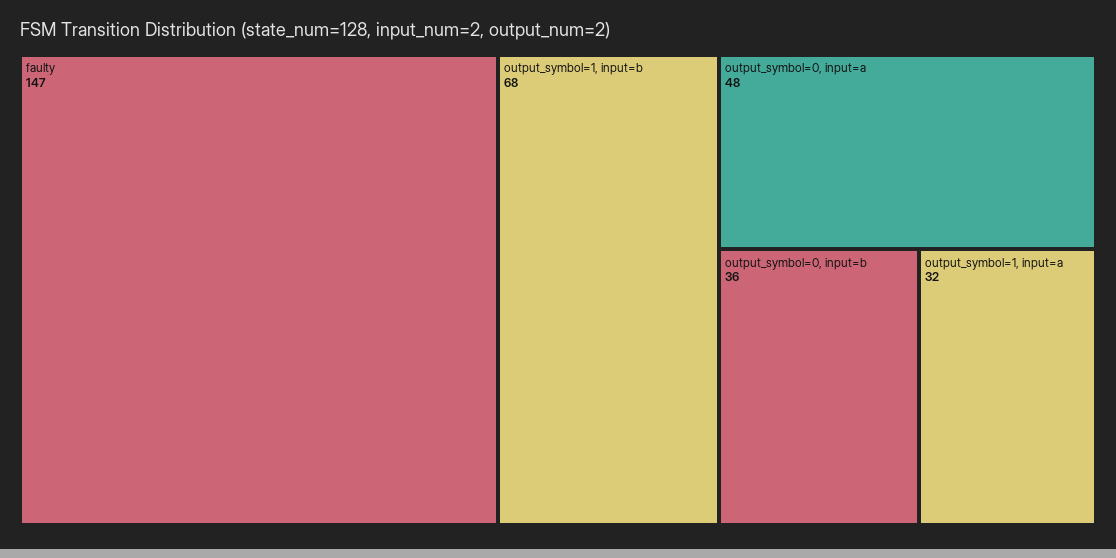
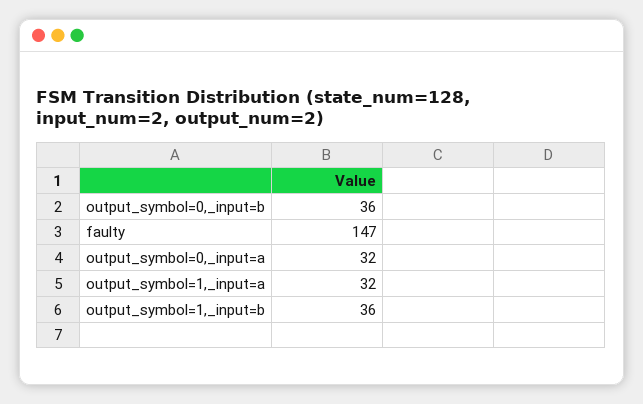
  {
    "faulty": 147,
-   "output_symbol=1, input=b": 68,
+   "output_symbol=1, input=b": 36,
-   "output_symbol=0, input=a": 48,
+   "output_symbol=0, input=a": 32,
    "output_symbol=0, input=b": 36,
    "output_symbol=1, input=a": 32
  }

